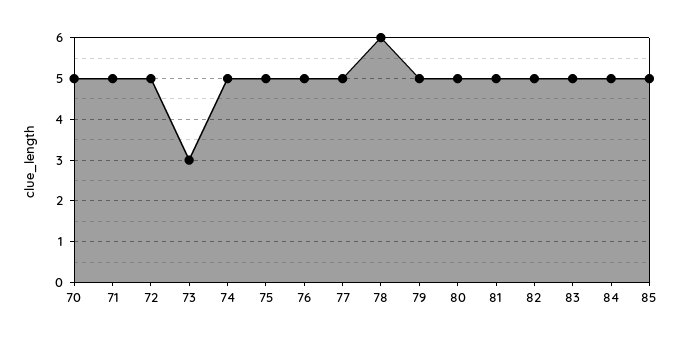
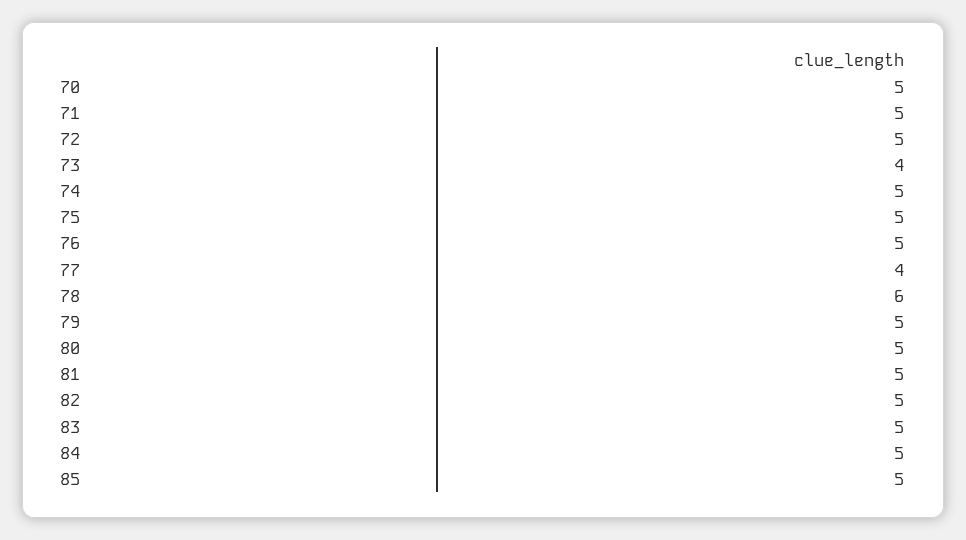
  {
    "70": 5,
    "71": 5,
    "72": 5,
-   "73": 3,
+   "73": 4,
    "74": 5,
    "75": 5,
    "76": 5,
-   "77": 5,
+   "77": 4,
    "78": 6,
    "79": 5,
    "80": 5,
    "81": 5,
    "82": 5,
    "83": 5,
    "84": 5,
    "85": 5
  }

